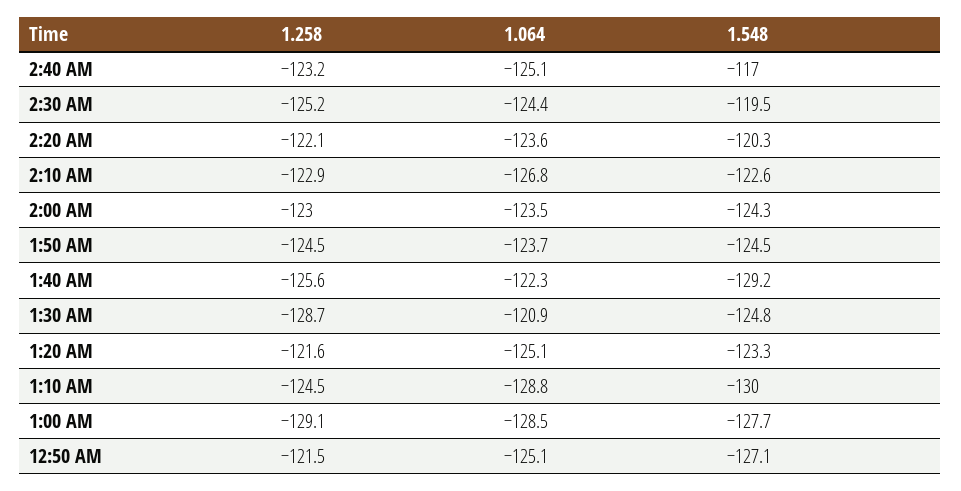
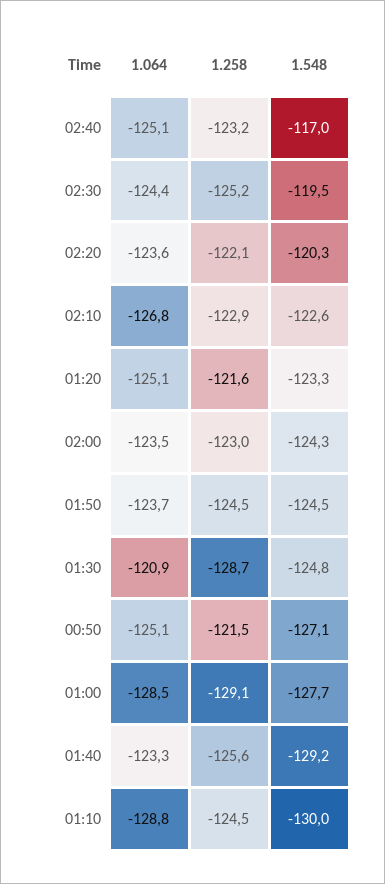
  {
    "1.258": {
      "2:40 AM": -123.2,
      "2:30 AM": -125.2,
      "2:20 AM": -122.1,
      "2:10 AM": -122.9,
      "2:00 AM": -123,
      "1:50 AM": -124.5,
      "1:40 AM": -125.6,
      "1:30 AM": -128.7,
      "1:20 AM": -121.6,
      "1:10 AM": -124.5,
      "1:00 AM": -129.1,
      "12:50 AM": -121.5
    },
    "1.064": {
      "2:40 AM": -125.1,
      "2:30 AM": -124.4,
      "2:20 AM": -123.6,
      "2:10 AM": -126.8,
      "2:00 AM": -123.5,
      "1:50 AM": -123.7,
-     "1:40 AM": -122.3,
+     "1:40 AM": -123.3,
      "1:30 AM": -120.9,
      "1:20 AM": -125.1,
      "1:10 AM": -128.8,
      "1:00 AM": -128.5,
      "12:50 AM": -125.1
    },
    "1.548": {
      "2:40 AM": -117,
      "2:30 AM": -119.5,
      "2:20 AM": -120.3,
      "2:10 AM": -122.6,
      "2:00 AM": -124.3,
      "1:50 AM": -124.5,
      "1:40 AM": -129.2,
      "1:30 AM": -124.8,
      "1:20 AM": -123.3,
      "1:10 AM": -130,
      "1:00 AM": -127.7,
      "12:50 AM": -127.1
    }
  }

